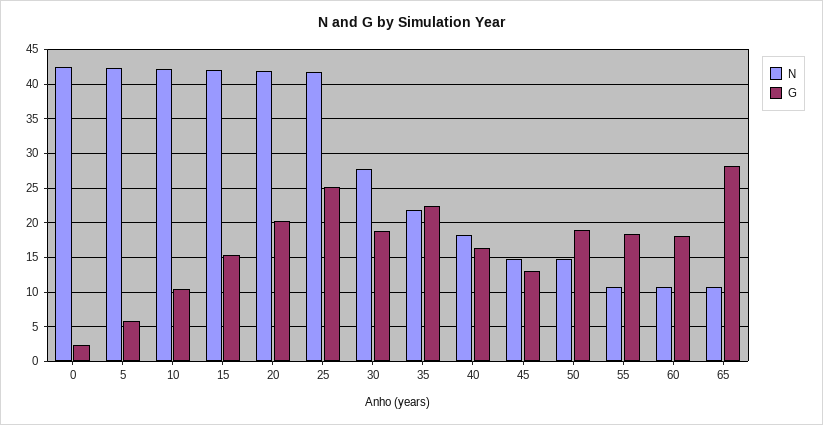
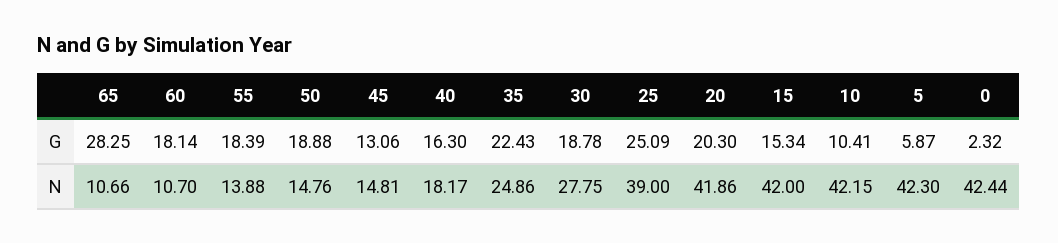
  {
    "N": {
      "0": 42.44,
      "5": 42.3,
      "10": 42.15,
      "15": 42,
      "20": 41.86,
-     "25": 42,
+     "25": 39,
      "30": 27.75,
-     "35": 22,
+     "35": 24.86,
      "40": 18.17,
      "45": 14.81,
      "50": 14.76,
-     "55": 11,
+     "55": 13.88,
      "60": 10.7,
      "65": 10.66
    },
    "G": {
      "0": 2.32,
      "5": 5.87,
      "10": 10.41,
      "15": 15.34,
      "20": 20.3,
      "25": 25.09,
      "30": 18.78,
      "35": 22.43,
      "40": 16.3,
      "45": 13.06,
      "50": 18.88,
      "55": 18.39,
      "60": 18.14,
      "65": 28.25
    }
  }

